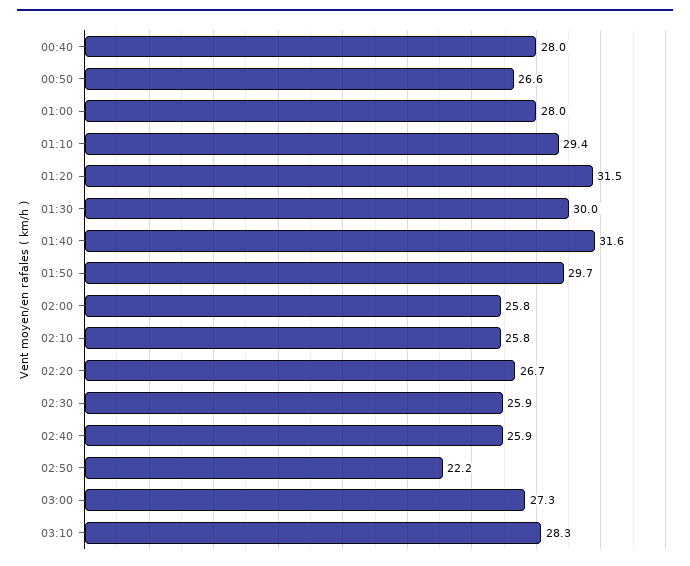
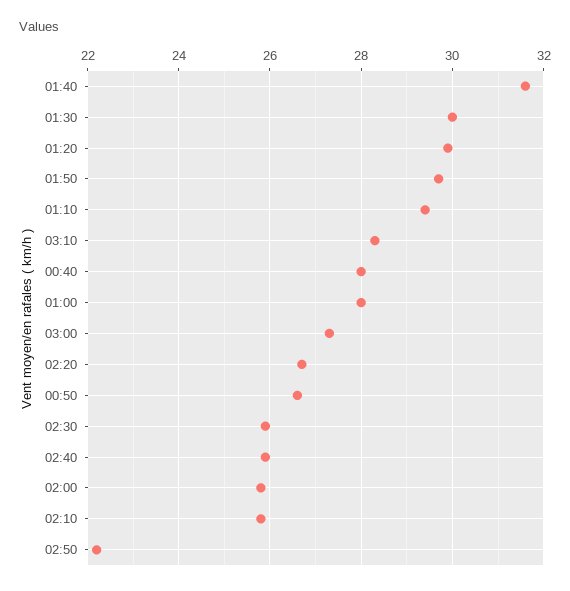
  {
    "00:40": 28,
    "00:50": 26.6,
    "01:00": 28,
    "01:10": 29.4,
-   "01:20": 31.5,
+   "01:20": 30,
    "01:30": 30,
    "01:40": 31.6,
    "01:50": 29.7,
    "02:00": 25.8,
    "02:10": 25.8,
    "02:20": 26.7,
    "02:30": 25.9,
    "02:40": 25.9,
    "02:50": 22.2,
    "03:00": 27.3,
    "03:10": 28.3
  }

